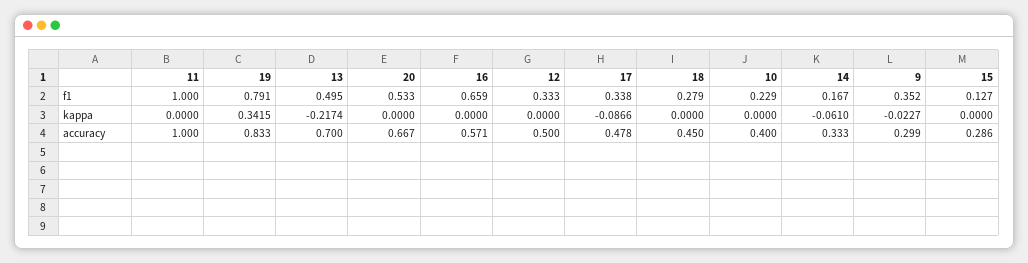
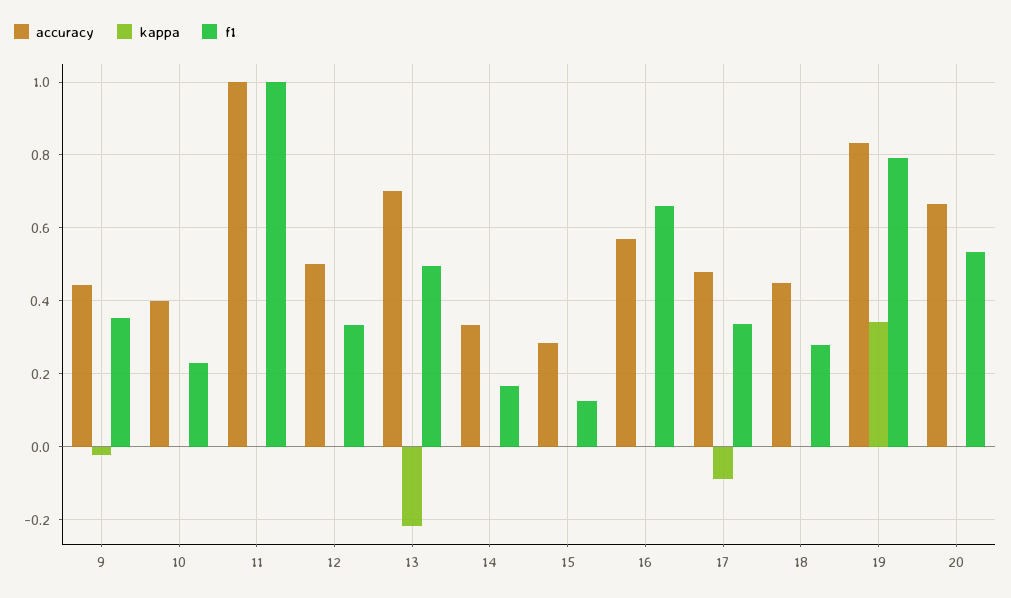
  {
    "f1": {
      "11": 1,
      "19": 0.791,
      "13": 0.495,
      "20": 0.533,
      "16": 0.659,
      "12": 0.333,
      "17": 0.338,
      "18": 0.279,
      "10": 0.229,
      "14": 0.167,
      "9": 0.352,
      "15": 0.127
    },
    "kappa": {
      "11": 0,
      "19": 0.3415,
      "13": -0.2174,
      "20": 0,
      "16": 0,
      "12": 0,
      "17": -0.0866,
      "18": 0,
      "10": 0,
-     "14": -0.061,
+     "14": 0,
      "9": -0.0227,
      "15": 0
    },
    "accuracy": {
      "11": 1,
      "19": 0.833,
      "13": 0.7,
      "20": 0.667,
      "16": 0.571,
      "12": 0.5,
      "17": 0.478,
      "18": 0.45,
      "10": 0.4,
      "14": 0.333,
-     "9": 0.299,
+     "9": 0.44,
      "15": 0.286
    }
  }

